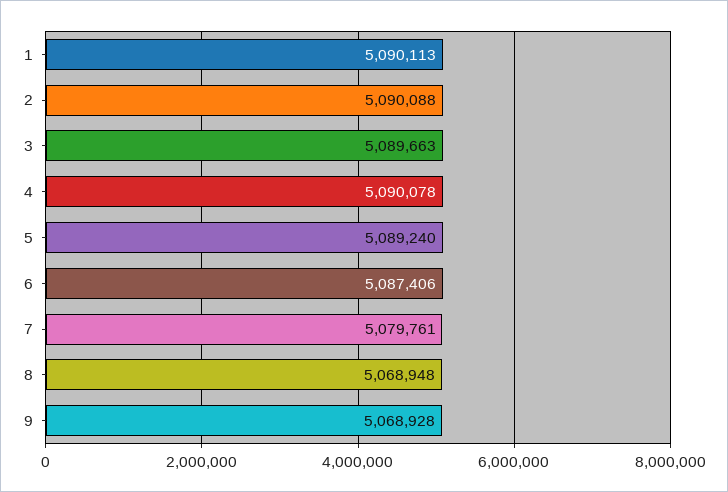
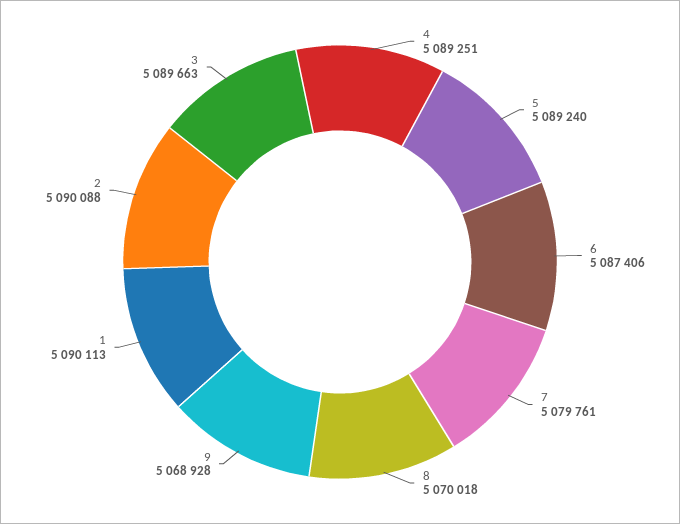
  {
    "1": 5090113,
    "2": 5090088,
    "3": 5089663,
-   "4": 5090078,
+   "4": 5089251,
    "5": 5089240,
    "6": 5087406,
    "7": 5079761,
-   "8": 5068948,
+   "8": 5070018,
    "9": 5068928
  }

